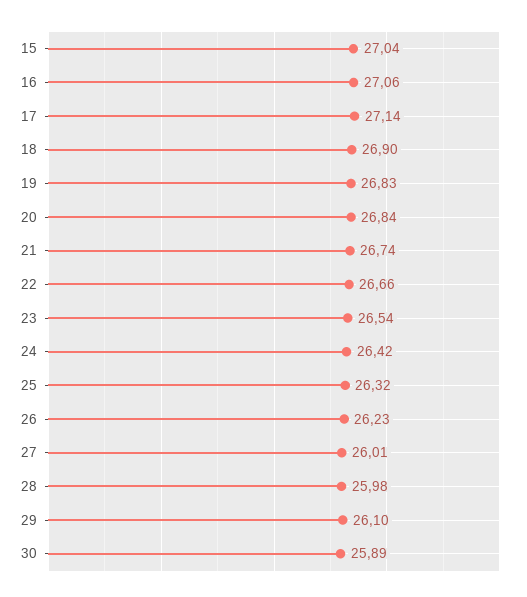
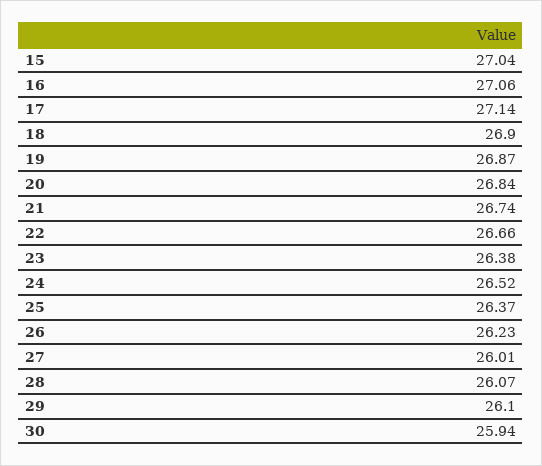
  {
    "15": 27.04,
    "16": 27.06,
    "17": 27.14,
    "18": 26.9,
-   "19": 26.83,
+   "19": 26.87,
    "20": 26.84,
    "21": 26.74,
    "22": 26.66,
-   "23": 26.54,
+   "23": 26.38,
-   "24": 26.42,
+   "24": 26.52,
-   "25": 26.32,
+   "25": 26.37,
    "26": 26.23,
    "27": 26.01,
-   "28": 25.98,
+   "28": 26.07,
    "29": 26.1,
-   "30": 25.89
+   "30": 25.94
  }

